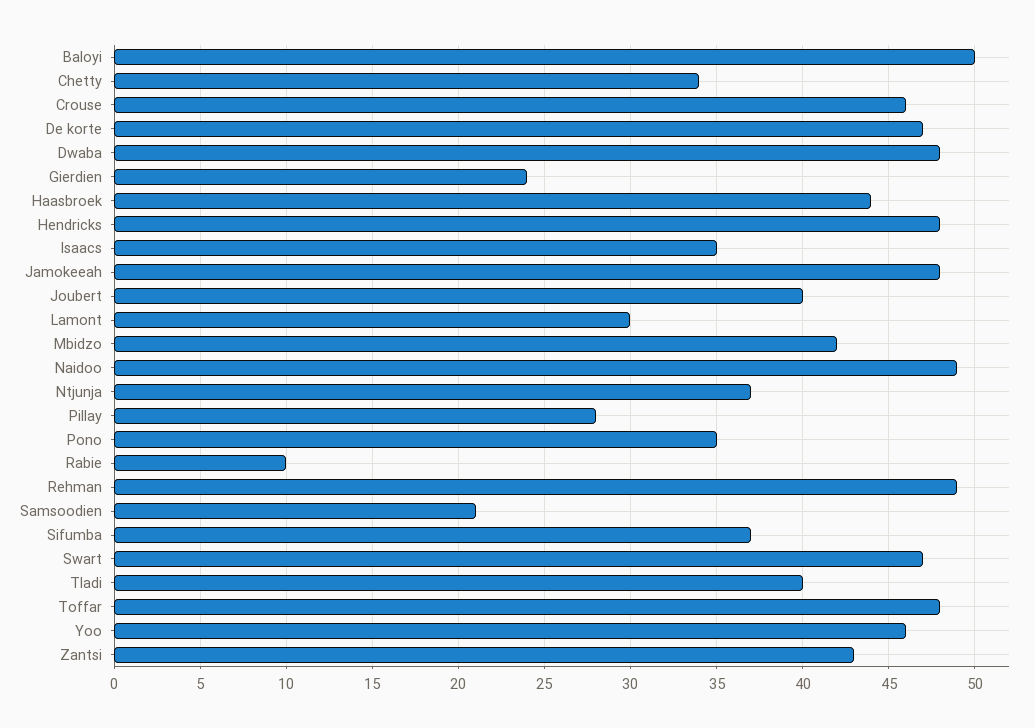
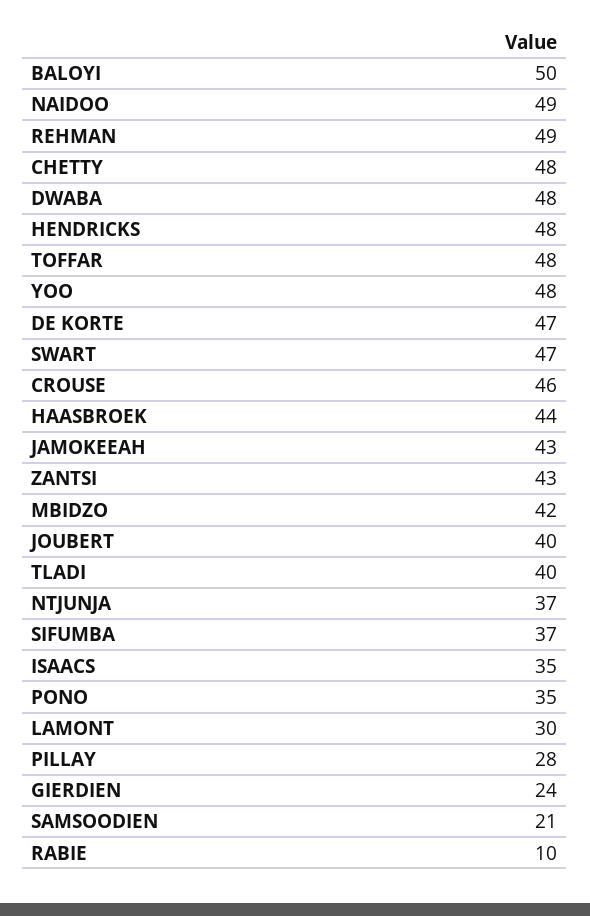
  {
    "Baloyi": 50,
-   "Chetty": 34,
+   "Chetty": 48,
    "Crouse": 46,
    "De korte": 47,
    "Dwaba": 48,
    "Gierdien": 24,
    "Haasbroek": 44,
    "Hendricks": 48,
    "Isaacs": 35,
-   "Jamokeeah": 48,
+   "Jamokeeah": 43,
    "Joubert": 40,
    "Lamont": 30,
    "Mbidzo": 42,
    "Naidoo": 49,
    "Ntjunja": 37,
    "Pillay": 28,
    "Pono": 35,
    "Rabie": 10,
    "Rehman": 49,
    "Samsoodien": 21,
    "Sifumba": 37,
    "Swart": 47,
    "Tladi": 40,
    "Toffar": 48,
-   "Yoo": 46,
+   "Yoo": 48,
    "Zantsi": 43
  }

